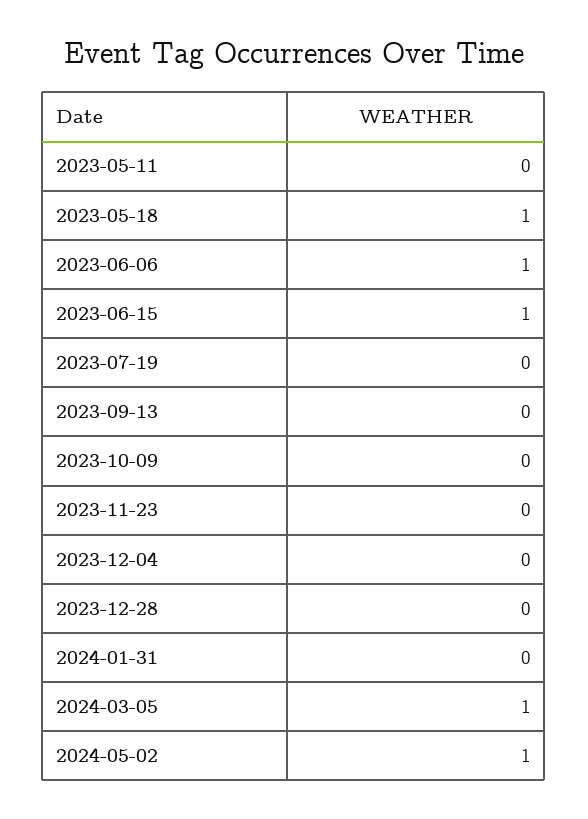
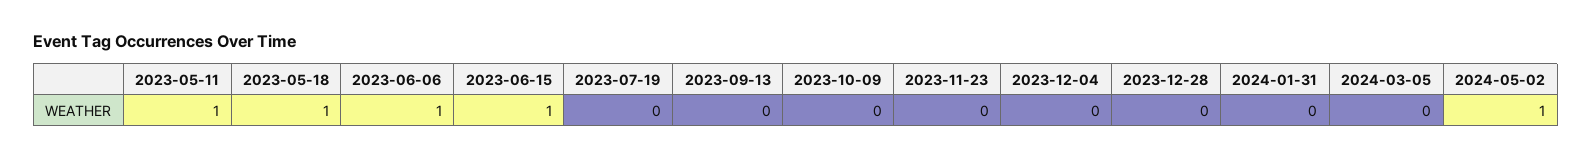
  {
-   "2023-05-11": 0,
+   "2023-05-11": 1,
    "2023-05-18": 1,
    "2023-06-06": 1,
    "2023-06-15": 1,
    "2023-07-19": 0,
    "2023-09-13": 0,
    "2023-10-09": 0,
    "2023-11-23": 0,
    "2023-12-04": 0,
    "2023-12-28": 0,
    "2024-01-31": 0,
-   "2024-03-05": 1,
+   "2024-03-05": 0,
    "2024-05-02": 1
  }

